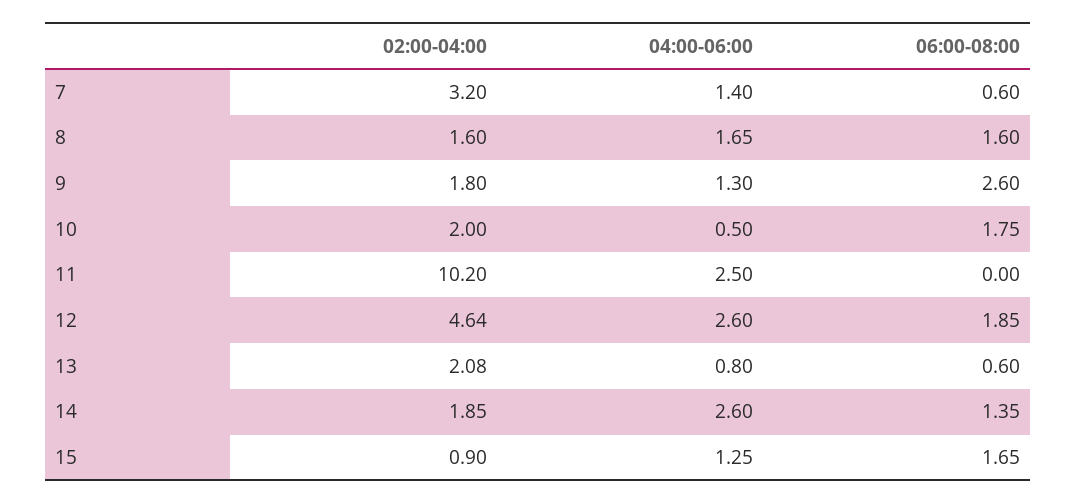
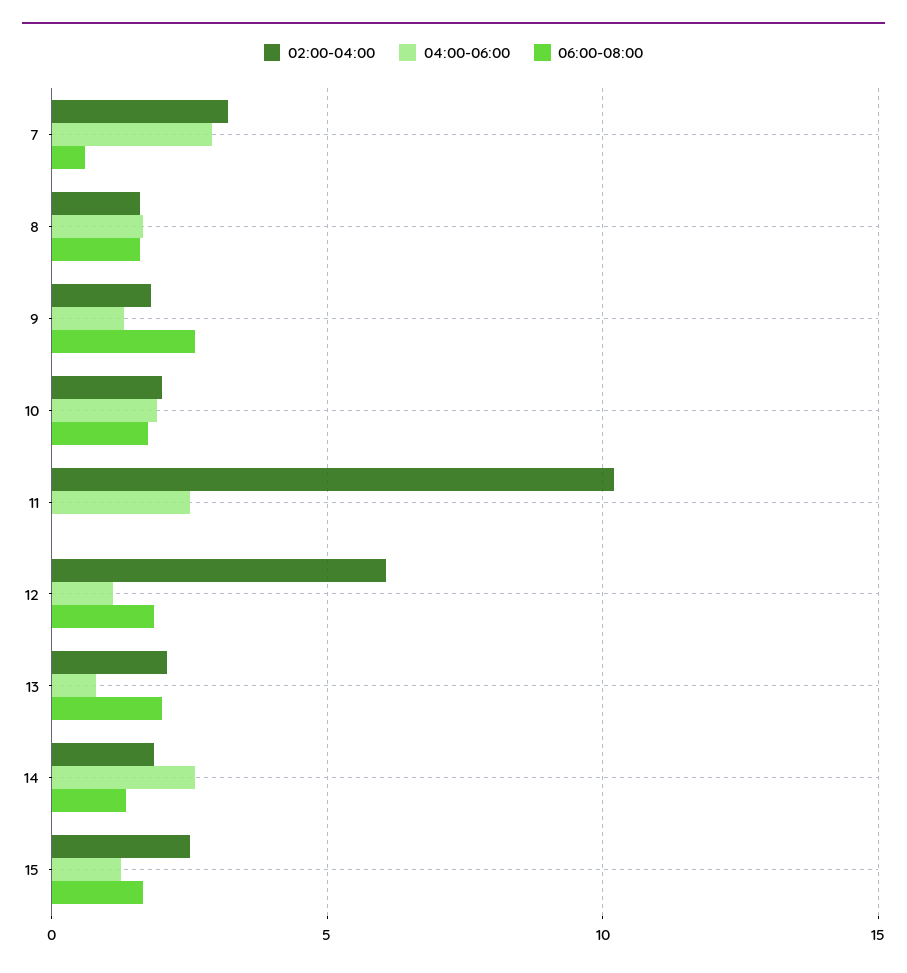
  {
    "02:00-04:00": {
      "7": 3.2,
      "8": 1.6,
      "9": 1.8,
      "10": 2,
      "11": 10.2,
-     "12": 4.64,
+     "12": 6,
      "13": 2.08,
      "14": 1.85,
-     "15": 0.9
+     "15": 2.5
    },
    "04:00-06:00": {
-     "7": 1.4,
+     "7": 3,
      "8": 1.65,
      "9": 1.3,
-     "10": 0.5,
+     "10": 2,
      "11": 2.5,
-     "12": 2.6,
+     "12": 1,
      "13": 0.8,
      "14": 2.6,
      "15": 1.25
    },
    "06:00-08:00": {
      "7": 0.6,
      "8": 1.6,
      "9": 2.6,
      "10": 1.75,
      "11": 0,
      "12": 1.85,
-     "13": 0.6,
+     "13": 2,
      "14": 1.35,
      "15": 1.65
    }
  }

